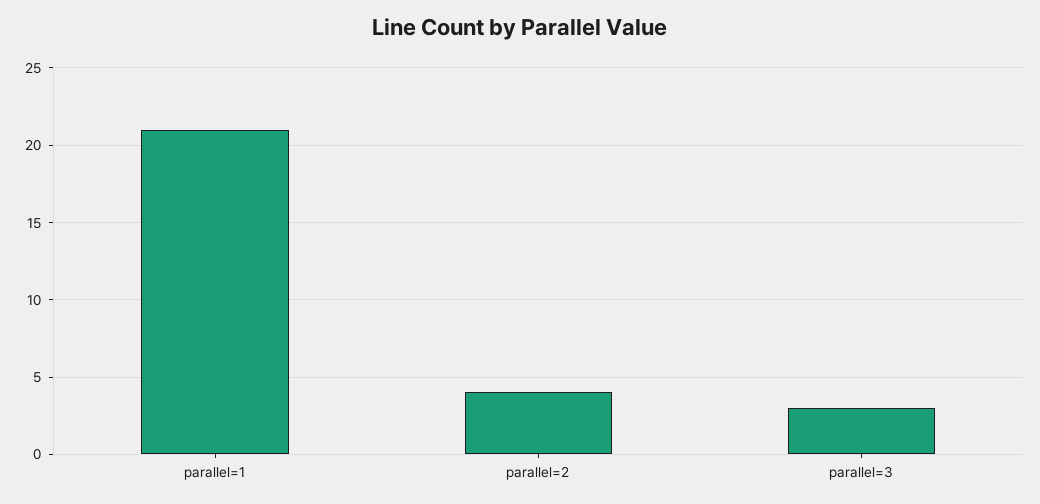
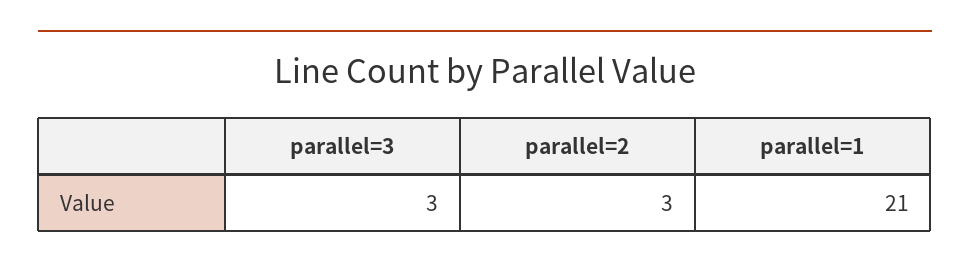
  {
    "parallel=1": 21,
-   "parallel=2": 4,
+   "parallel=2": 3,
    "parallel=3": 3
  }

